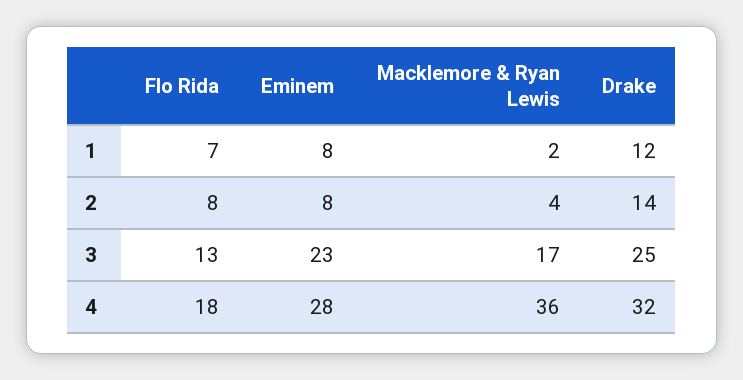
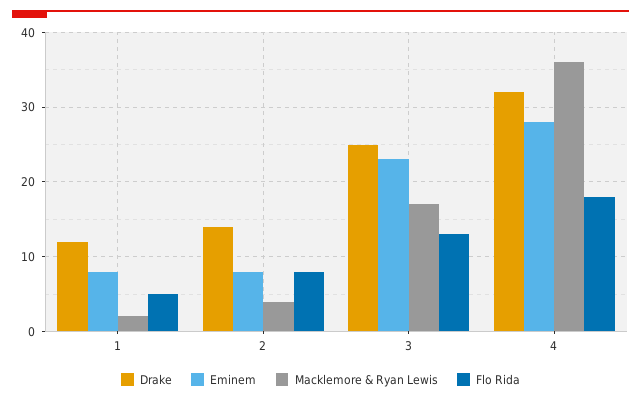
  {
    "Flo Rida": {
-     "1": 7,
+     "1": 5,
      "2": 8,
      "3": 13,
      "4": 18
    },
    "Eminem": {
      "1": 8,
      "2": 8,
      "3": 23,
      "4": 28
    },
    "Macklemore & Ryan Lewis": {
      "1": 2,
      "2": 4,
      "3": 17,
      "4": 36
    },
    "Drake": {
      "1": 12,
      "2": 14,
      "3": 25,
      "4": 32
    }
  }

